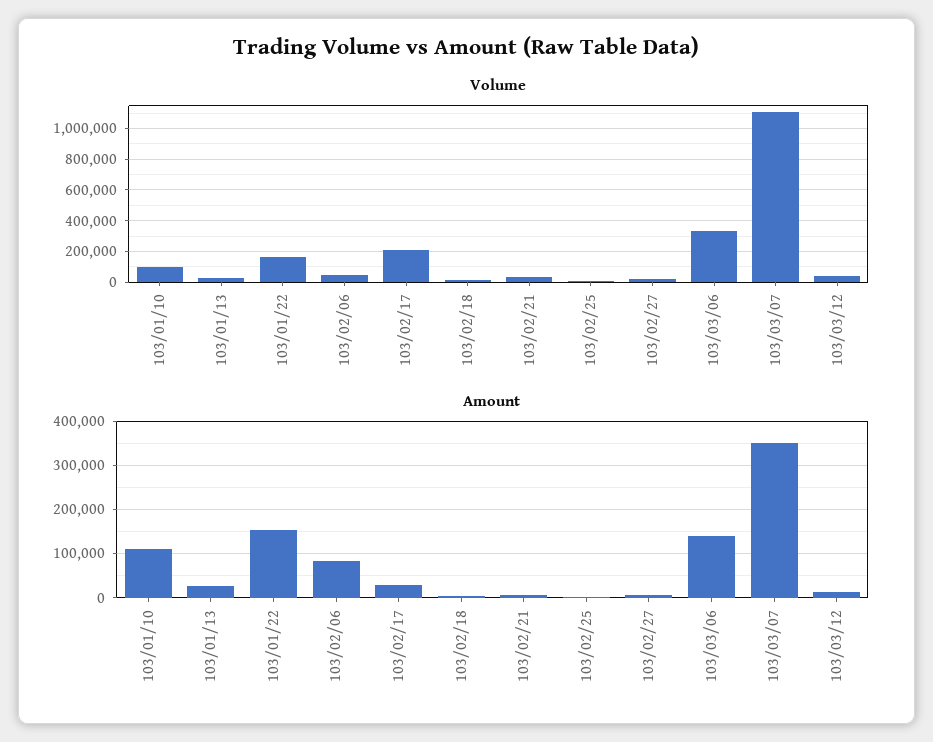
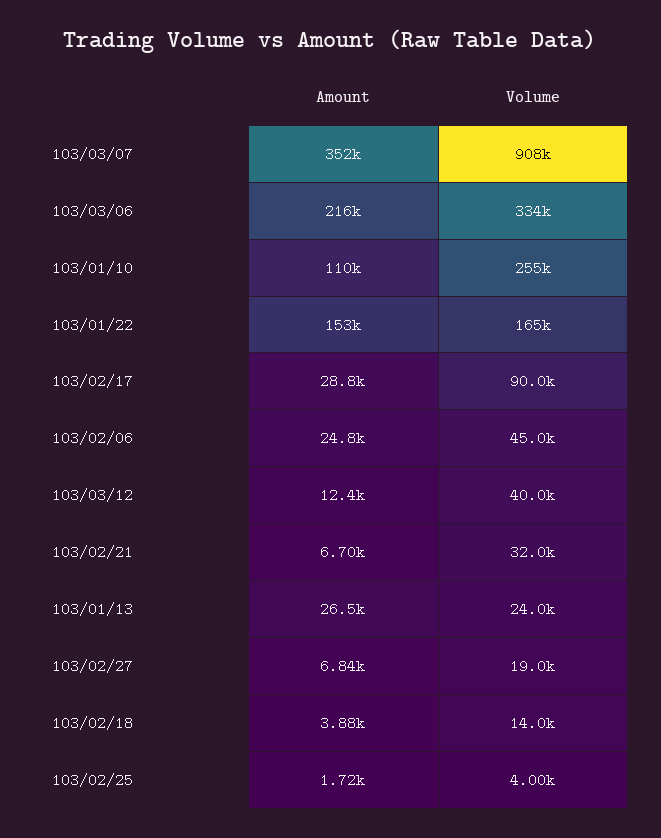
  {
    "Volume": {
-     "103/01/10": 100000,
+     "103/01/10": 255000,
      "103/01/13": 24000,
      "103/01/22": 165000,
      "103/02/06": 45000,
-     "103/02/17": 200000,
+     "103/02/17": 90000,
      "103/02/18": 14000,
      "103/02/21": 32000,
      "103/02/25": 4000,
      "103/02/27": 19000,
      "103/03/06": 334000,
-     "103/03/07": 1100000,
+     "103/03/07": 908000,
      "103/03/12": 40000
    },
    "Amount": {
      "103/01/10": 110000,
      "103/01/13": 26500,
      "103/01/22": 153000,
-     "103/02/06": 80000,
+     "103/02/06": 24800,
      "103/02/17": 28800,
      "103/02/18": 3880,
      "103/02/21": 6700,
      "103/02/25": 1720,
      "103/02/27": 6840,
-     "103/03/06": 140000,
+     "103/03/06": 216000,
      "103/03/07": 352000,
      "103/03/12": 12400
    }
  }

